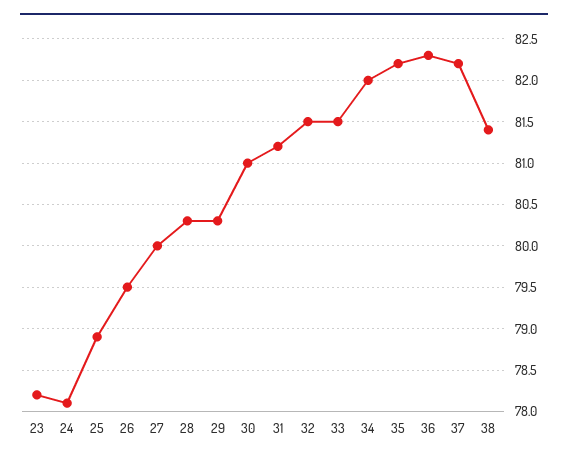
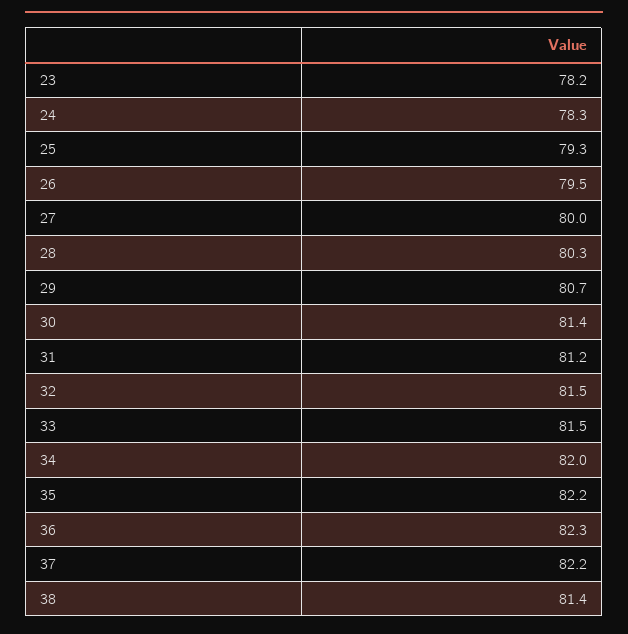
  {
    "23": 78.2,
-   "24": 78.1,
+   "24": 78.3,
-   "25": 78.9,
+   "25": 79.3,
    "26": 79.5,
    "27": 80,
    "28": 80.3,
-   "29": 80.3,
+   "29": 80.7,
-   "30": 81,
+   "30": 81.4,
    "31": 81.2,
    "32": 81.5,
    "33": 81.5,
    "34": 82,
    "35": 82.2,
    "36": 82.3,
    "37": 82.2,
    "38": 81.4
  }

